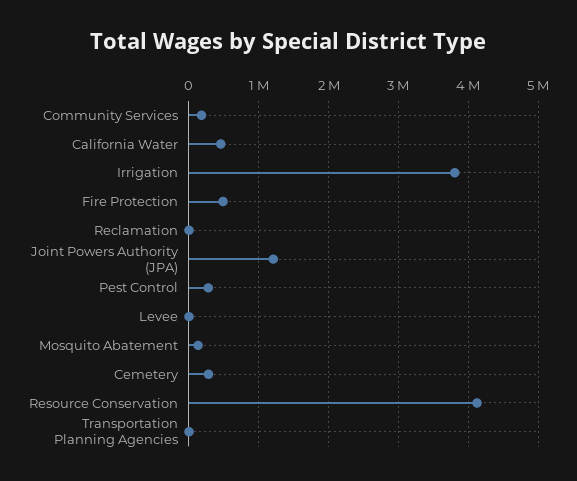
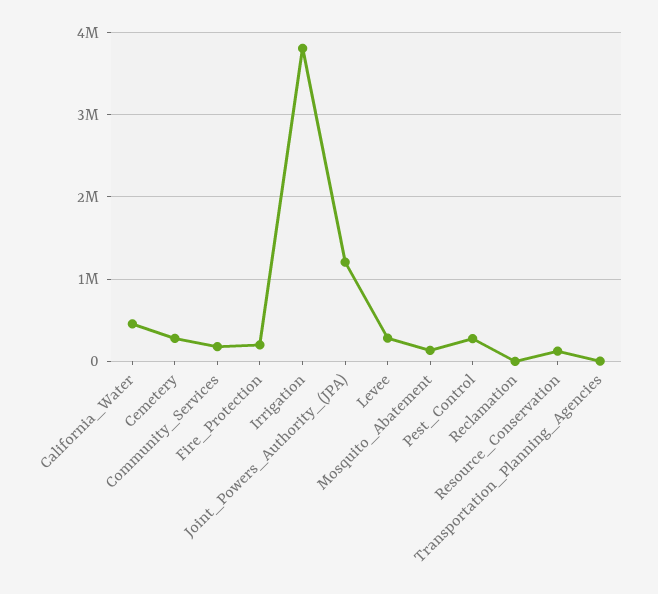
  {
    "Community Services": 200000,
    "California Water": 500000,
    "Irrigation": 3800000,
-   "Fire Protection": 500000,
+   "Fire Protection": 200000,
    "Reclamation": 0,
    "Joint Powers Authority (JPA)": 1200000,
    "Pest Control": 300000,
-   "Levee": 0,
+   "Levee": 300000,
    "Mosquito Abatement": 100000,
    "Cemetery": 300000,
-   "Resource Conservation": 4100000,
+   "Resource Conservation": 100000,
    "Transportation Planning Agencies": 0
  }

